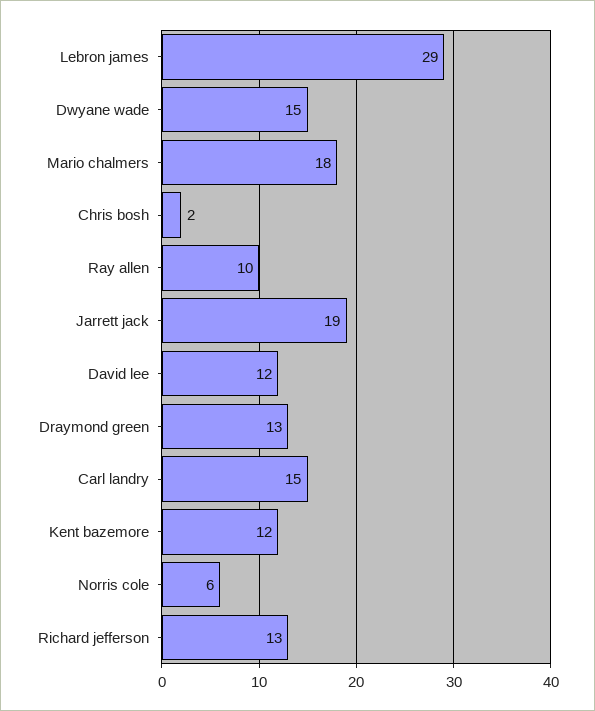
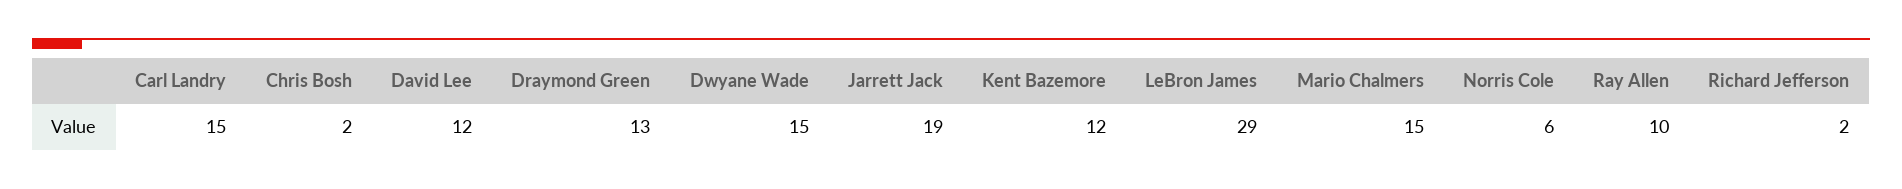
  {
    "Lebron james": 29,
    "Dwyane wade": 15,
-   "Mario chalmers": 18,
+   "Mario chalmers": 15,
    "Chris bosh": 2,
    "Ray allen": 10,
    "Jarrett jack": 19,
    "David lee": 12,
    "Draymond green": 13,
    "Carl landry": 15,
    "Kent bazemore": 12,
    "Norris cole": 6,
-   "Richard jefferson": 13
+   "Richard jefferson": 2
  }

